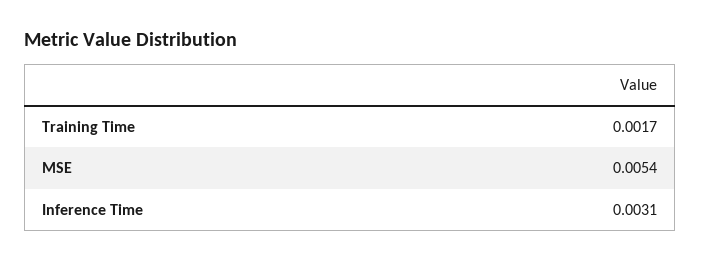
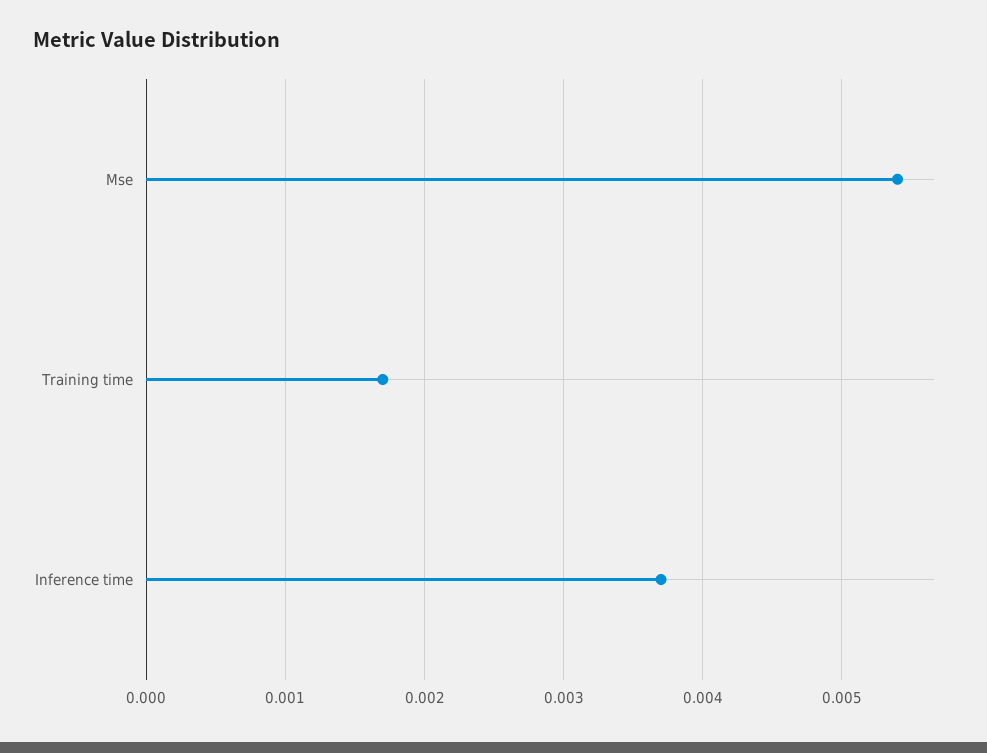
  {
    "Training Time": 0.0017,
    "MSE": 0.0054,
-   "Inference Time": 0.0031
+   "Inference Time": 0.0037
  }

